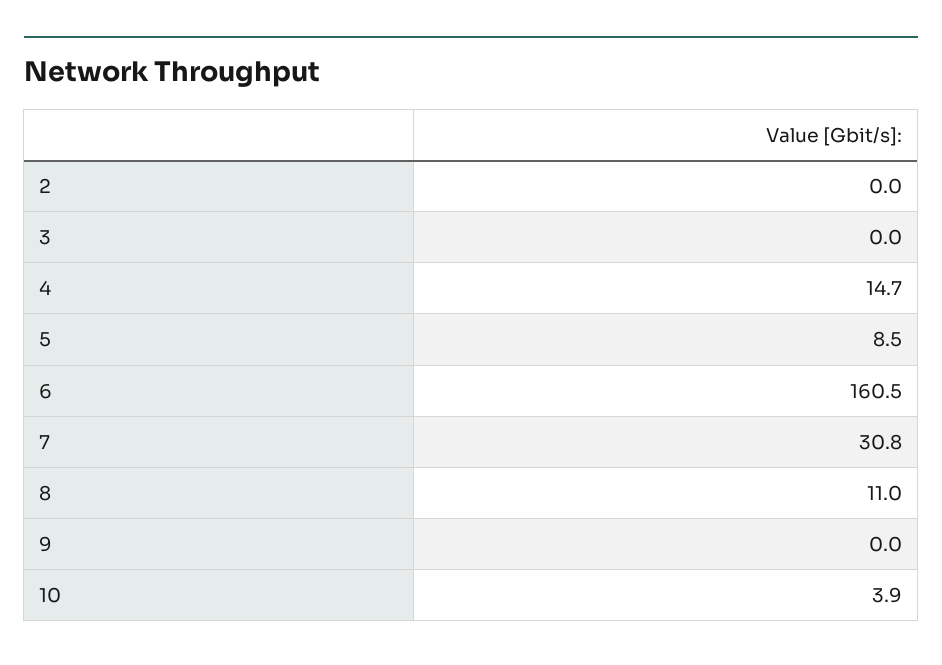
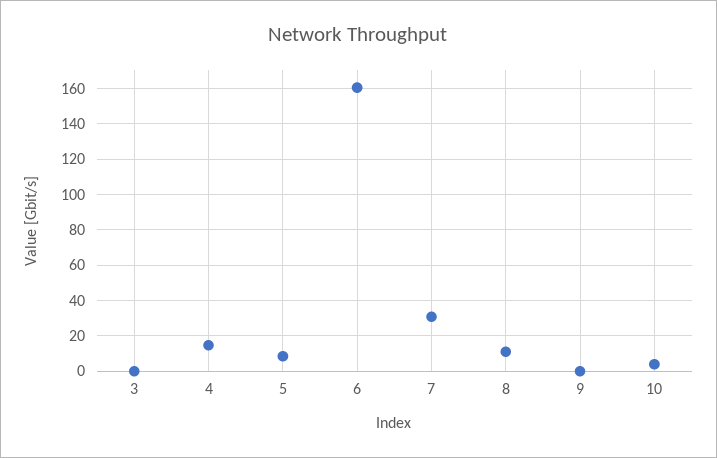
  {
-   "2": 0,
    "3": 0,
    "4": 14.7,
    "5": 8.5,
    "6": 160.5,
    "7": 30.8,
    "8": 11,
    "9": 0,
    "10": 3.9
  }

